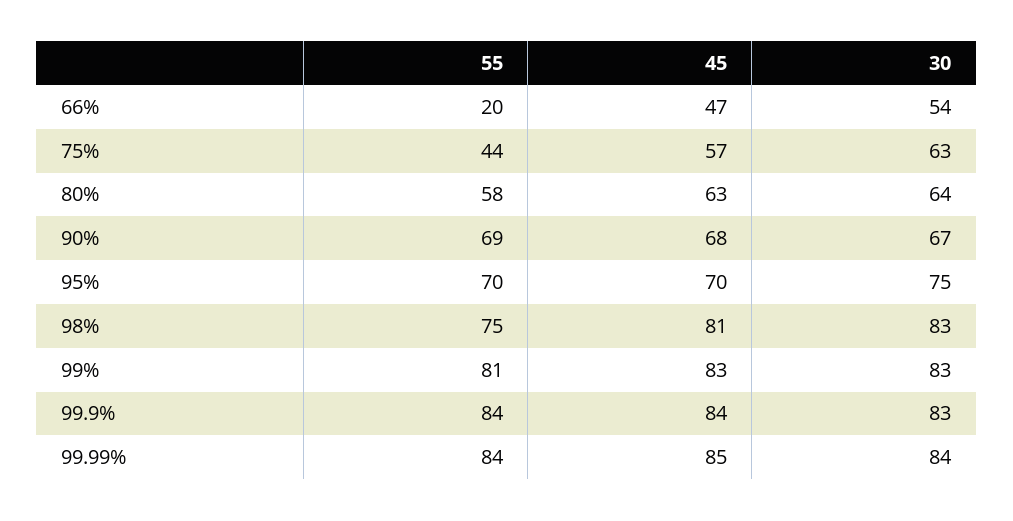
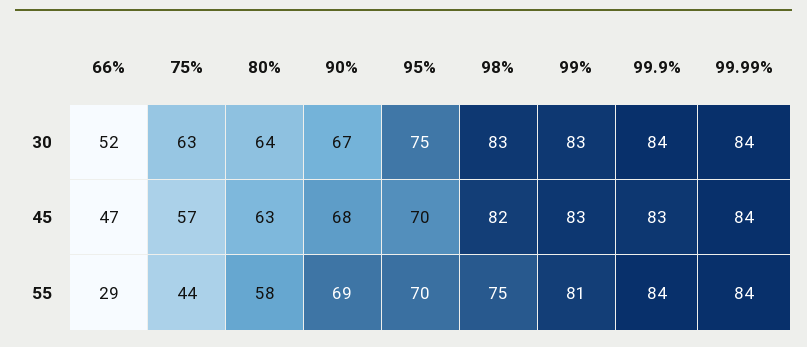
  {
    "55": {
-     "66%": 20,
+     "66%": 29,
      "75%": 44,
      "80%": 58,
      "90%": 69,
      "95%": 70,
      "98%": 75,
      "99%": 81,
      "99.9%": 84,
      "99.99%": 84
    },
    "45": {
      "66%": 47,
      "75%": 57,
      "80%": 63,
      "90%": 68,
      "95%": 70,
-     "98%": 81,
+     "98%": 82,
      "99%": 83,
-     "99.9%": 84,
+     "99.9%": 83,
-     "99.99%": 85
+     "99.99%": 84
    },
    "30": {
-     "66%": 54,
+     "66%": 52,
      "75%": 63,
      "80%": 64,
      "90%": 67,
      "95%": 75,
      "98%": 83,
      "99%": 83,
-     "99.9%": 83,
+     "99.9%": 84,
      "99.99%": 84
    }
  }

